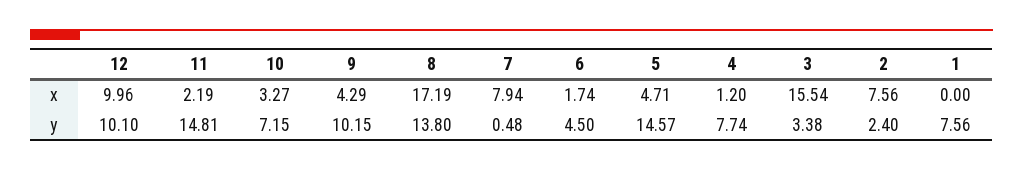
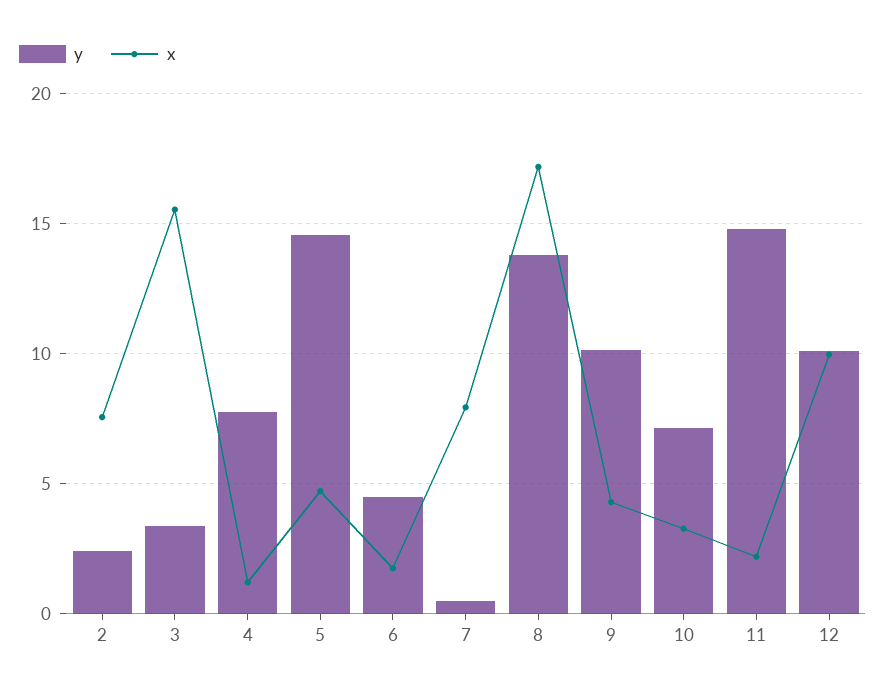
  {
    "x": {
      "12": 9.96,
      "11": 2.19,
      "10": 3.27,
      "9": 4.29,
      "8": 17.19,
      "7": 7.94,
      "6": 1.74,
      "5": 4.71,
      "4": 1.2,
      "3": 15.54,
-     "2": 7.56,
+     "2": 7.56
-     "1": 0
    },
    "y": {
      "12": 10.1,
      "11": 14.81,
      "10": 7.15,
      "9": 10.15,
      "8": 13.8,
      "7": 0.48,
      "6": 4.5,
      "5": 14.57,
      "4": 7.74,
      "3": 3.38,
-     "2": 2.4,
+     "2": 2.4
-     "1": 7.56
    }
  }

